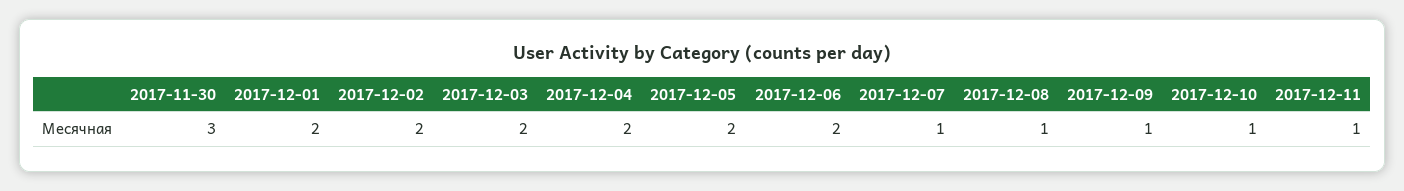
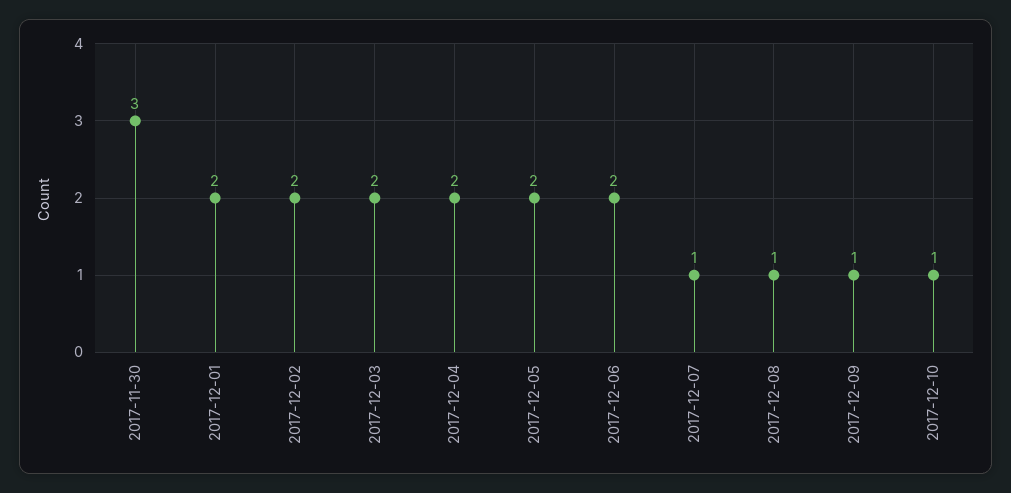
  {
    "2017-11-30": 3,
    "2017-12-01": 2,
    "2017-12-02": 2,
    "2017-12-03": 2,
    "2017-12-04": 2,
    "2017-12-05": 2,
    "2017-12-06": 2,
    "2017-12-07": 1,
    "2017-12-08": 1,
    "2017-12-09": 1,
-   "2017-12-10": 1,
+   "2017-12-10": 1
-   "2017-12-11": 1
  }

